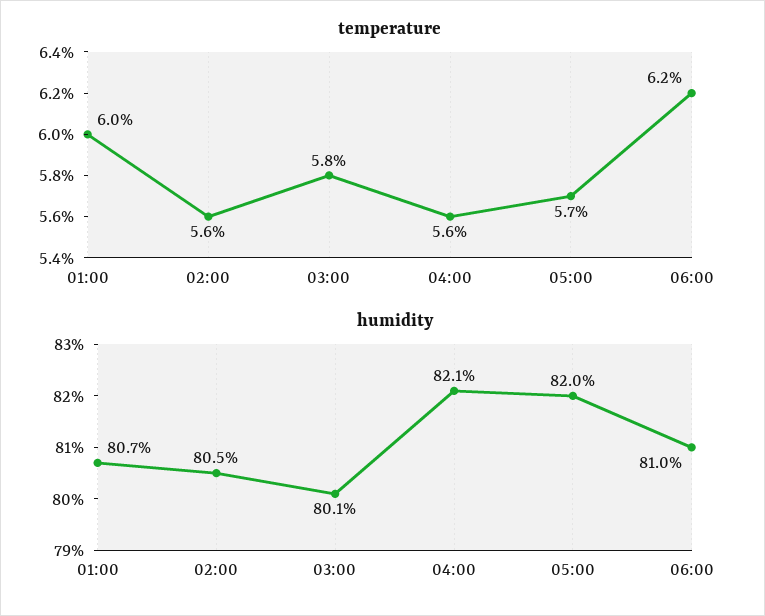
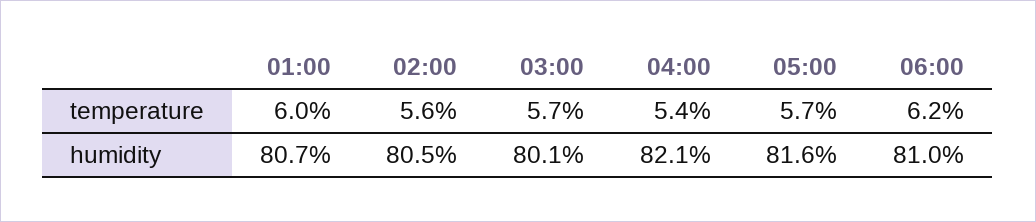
  {
    "temperature": {
      "01:00": 6,
      "02:00": 5.6,
-     "03:00": 5.8,
+     "03:00": 5.7,
-     "04:00": 5.6,
+     "04:00": 5.4,
      "05:00": 5.7,
      "06:00": 6.2
    },
    "humidity": {
      "01:00": 80.7,
      "02:00": 80.5,
      "03:00": 80.1,
      "04:00": 82.1,
-     "05:00": 82,
+     "05:00": 81.6,
      "06:00": 81
    }
  }

